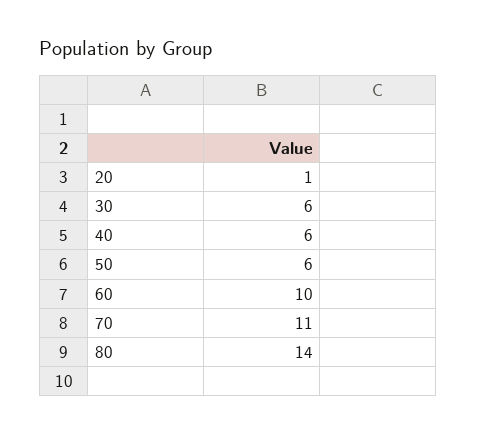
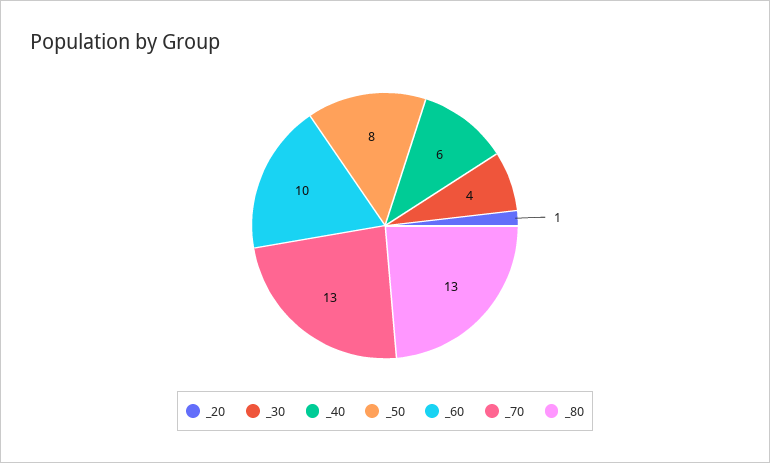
  {
    "20": 1,
-   "30": 6,
+   "30": 4,
    "40": 6,
-   "50": 6,
+   "50": 8,
    "60": 10,
-   "70": 11,
+   "70": 13,
-   "80": 14
+   "80": 13
  }

